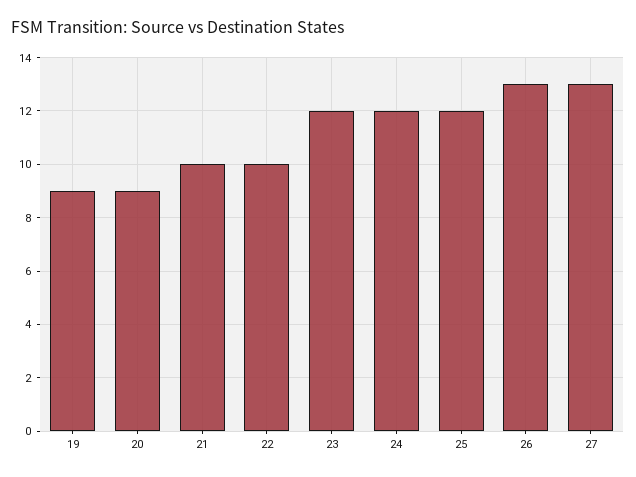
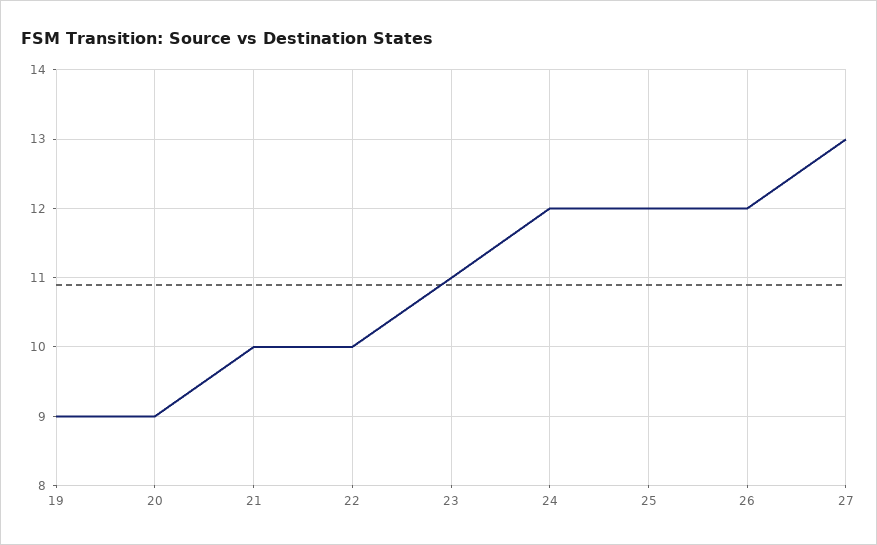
  {
    "19": 9,
    "20": 9,
    "21": 10,
    "22": 10,
-   "23": 12,
+   "23": 11,
    "24": 12,
    "25": 12,
-   "26": 13,
+   "26": 12,
    "27": 13
  }

